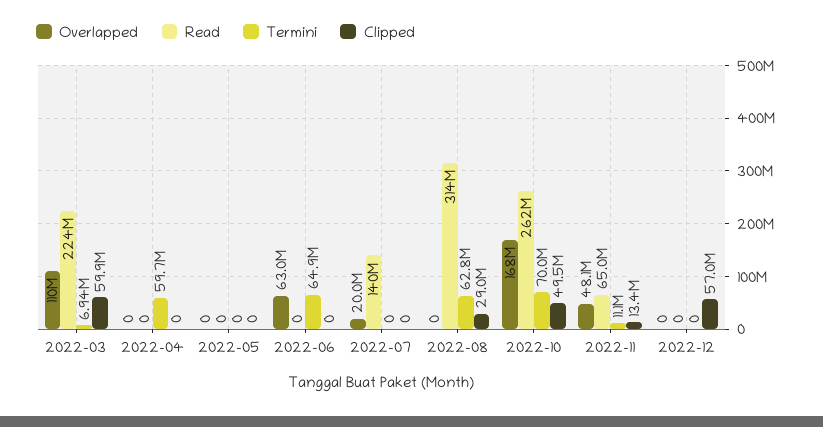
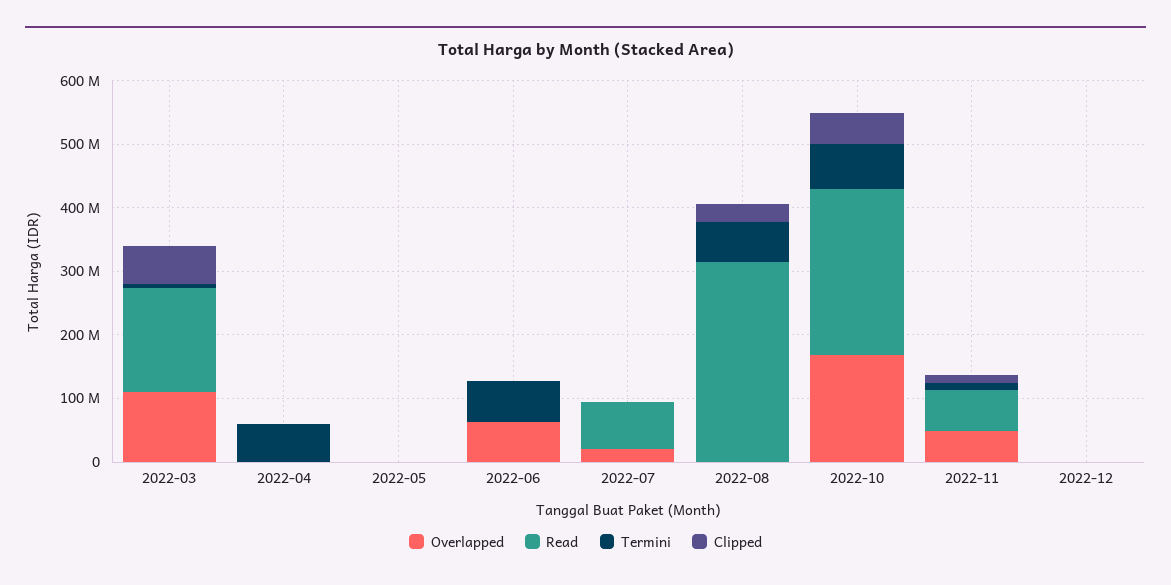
  {
    "Overlapped": {
      "2022-03": 110000000,
      "2022-04": 0,
      "2022-05": 0,
      "2022-06": 63000000,
      "2022-07": 20000000,
      "2022-08": 0,
      "2022-10": 168000000,
      "2022-11": 48100000,
      "2022-12": 0
    },
    "Read": {
-     "2022-03": 224000000,
+     "2022-03": 160000000,
      "2022-04": 0,
      "2022-05": 0,
      "2022-06": 0,
-     "2022-07": 140000000,
+     "2022-07": 80000000,
      "2022-08": 314000000,
      "2022-10": 262000000,
      "2022-11": 65000000,
      "2022-12": 0
    },
    "Termini": {
      "2022-03": 6940000,
      "2022-04": 59700000,
      "2022-05": 0,
      "2022-06": 64900000,
      "2022-07": 0,
      "2022-08": 62800000,
      "2022-10": 70000000,
      "2022-11": 11100000,
      "2022-12": 0
    },
    "Clipped": {
      "2022-03": 59900000,
      "2022-04": 0,
      "2022-05": 0,
      "2022-06": 0,
      "2022-07": 0,
      "2022-08": 29000000,
      "2022-10": 49500000,
      "2022-11": 13400000,
-     "2022-12": 57000000
+     "2022-12": 0
    }
  }

